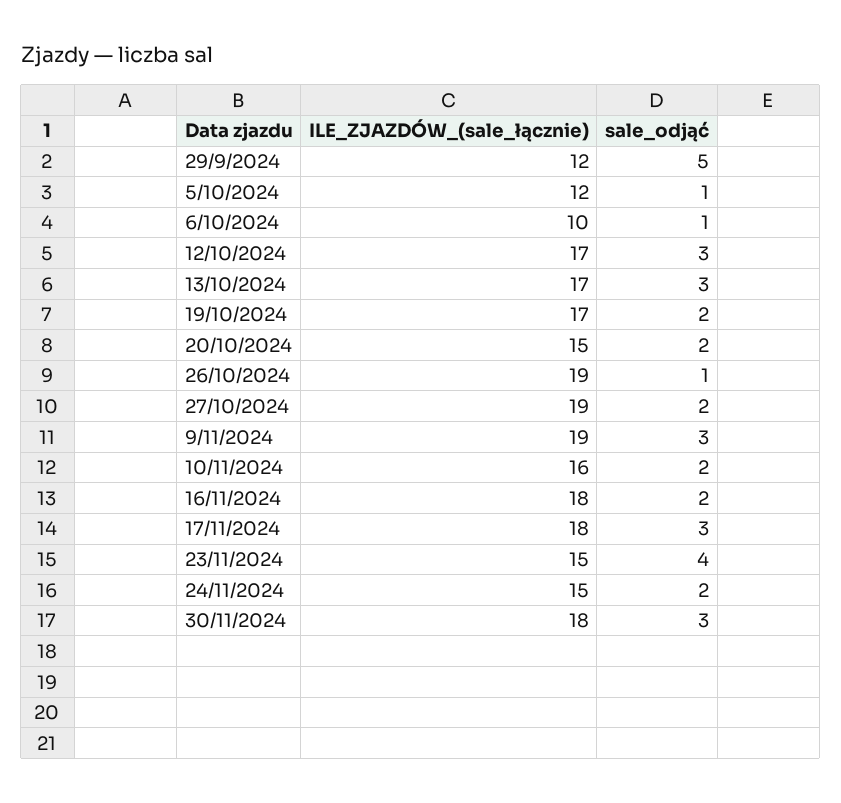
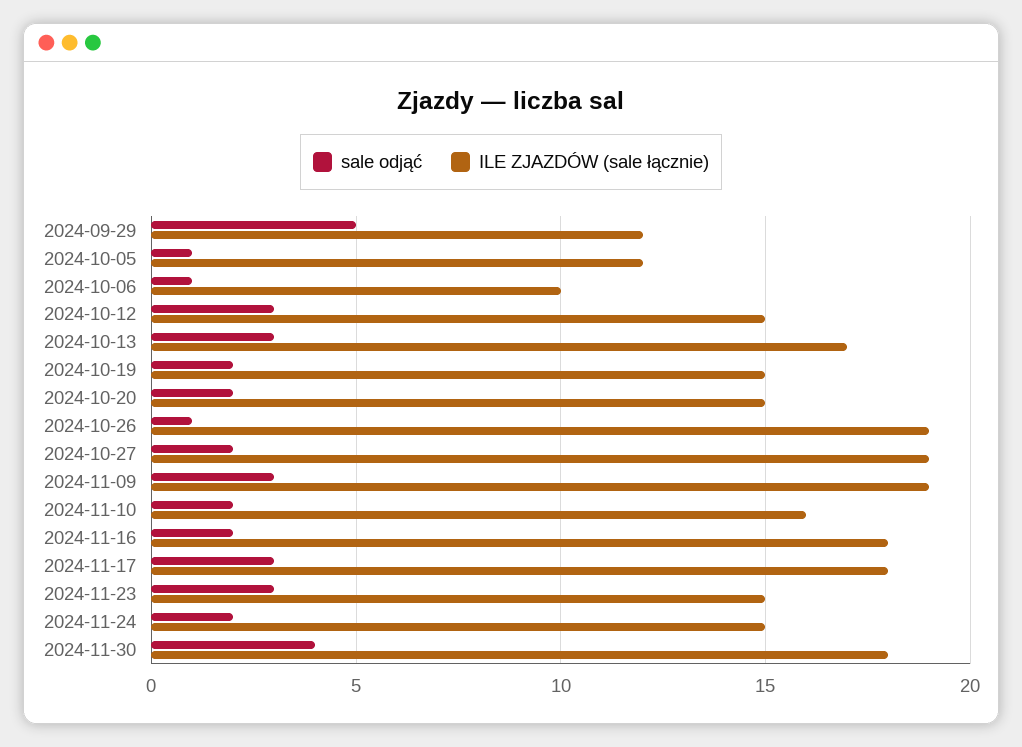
  {
    "ILE_ZJAZDÓW_(sale_łącznie)": {
      "29/9/2024": 12,
      "5/10/2024": 12,
      "6/10/2024": 10,
-     "12/10/2024": 17,
+     "12/10/2024": 15,
      "13/10/2024": 17,
-     "19/10/2024": 17,
+     "19/10/2024": 15,
      "20/10/2024": 15,
      "26/10/2024": 19,
      "27/10/2024": 19,
      "9/11/2024": 19,
      "10/11/2024": 16,
      "16/11/2024": 18,
      "17/11/2024": 18,
      "23/11/2024": 15,
      "24/11/2024": 15,
      "30/11/2024": 18
    },
    "sale_odjąć": {
      "29/9/2024": 5,
      "5/10/2024": 1,
      "6/10/2024": 1,
      "12/10/2024": 3,
      "13/10/2024": 3,
      "19/10/2024": 2,
      "20/10/2024": 2,
      "26/10/2024": 1,
      "27/10/2024": 2,
      "9/11/2024": 3,
      "10/11/2024": 2,
      "16/11/2024": 2,
      "17/11/2024": 3,
-     "23/11/2024": 4,
+     "23/11/2024": 3,
      "24/11/2024": 2,
-     "30/11/2024": 3
+     "30/11/2024": 4
    }
  }

